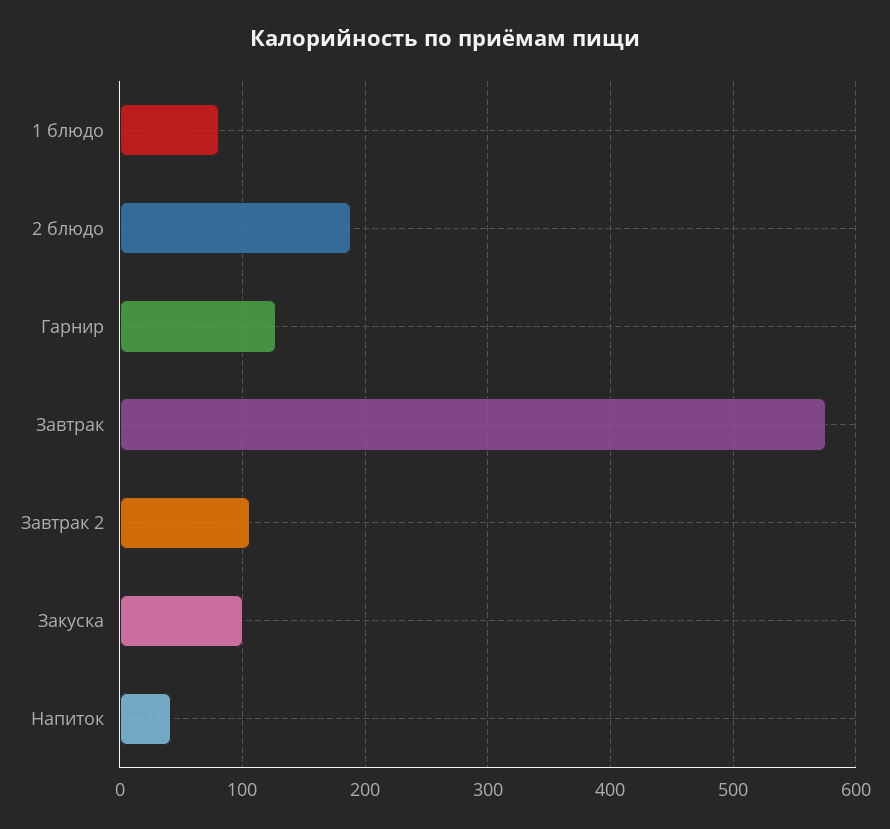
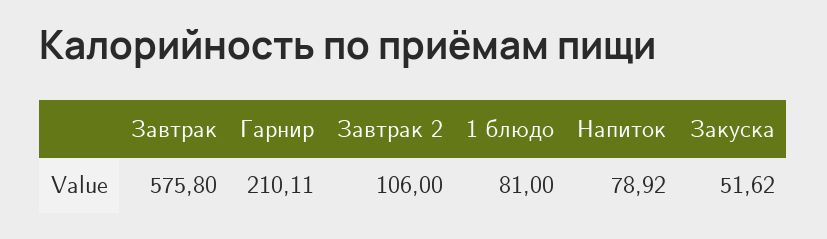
  {
    "1 блюдо": 81,
-   "2 блюдо": 190,
-   "Гарнир": 130,
+   "Гарнир": 210.11,
    "Завтрак": 575.8,
    "Завтрак 2": 106,
-   "Закуска": 100,
+   "Закуска": 51.62,
-   "Напиток": 40
+   "Напиток": 78.92
  }

